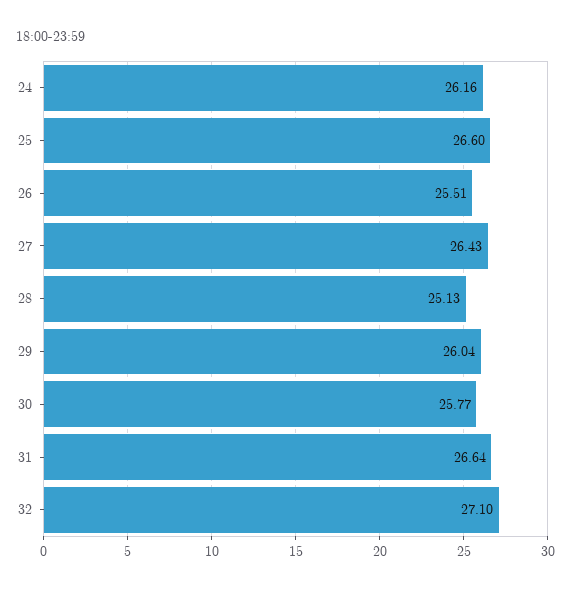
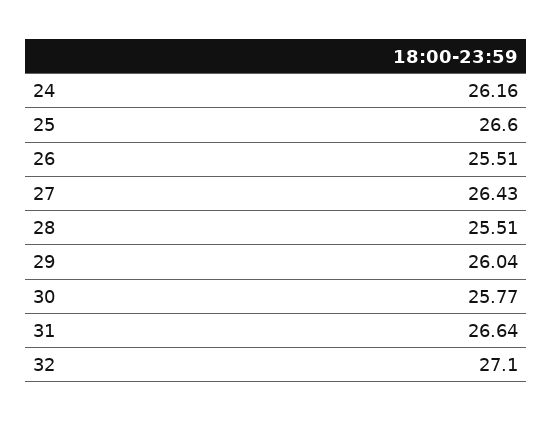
  {
    "24": 26.16,
    "25": 26.6,
    "26": 25.51,
    "27": 26.43,
-   "28": 25.13,
+   "28": 25.51,
    "29": 26.04,
    "30": 25.77,
    "31": 26.64,
    "32": 27.1
  }

